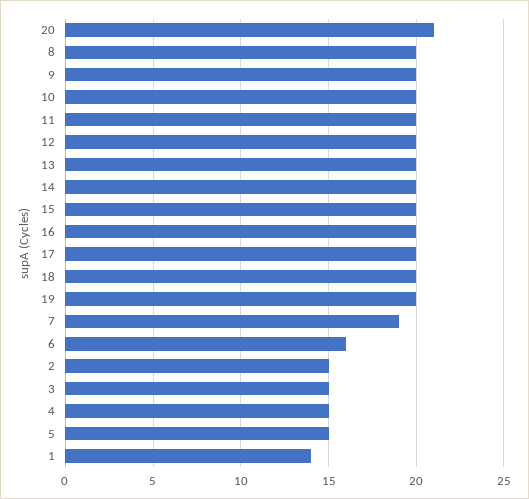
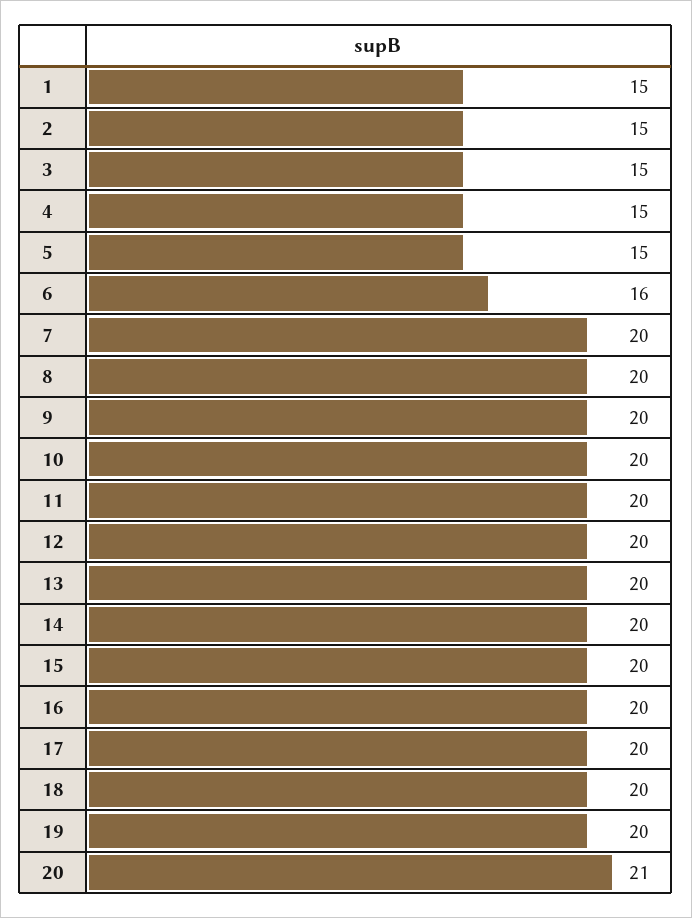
  {
    "20": 21,
    "8": 20,
    "9": 20,
    "10": 20,
    "11": 20,
    "12": 20,
    "13": 20,
    "14": 20,
    "15": 20,
    "16": 20,
    "17": 20,
    "18": 20,
    "19": 20,
-   "7": 19,
+   "7": 20,
    "6": 16,
    "2": 15,
    "3": 15,
    "4": 15,
    "5": 15,
-   "1": 14
+   "1": 15
  }

